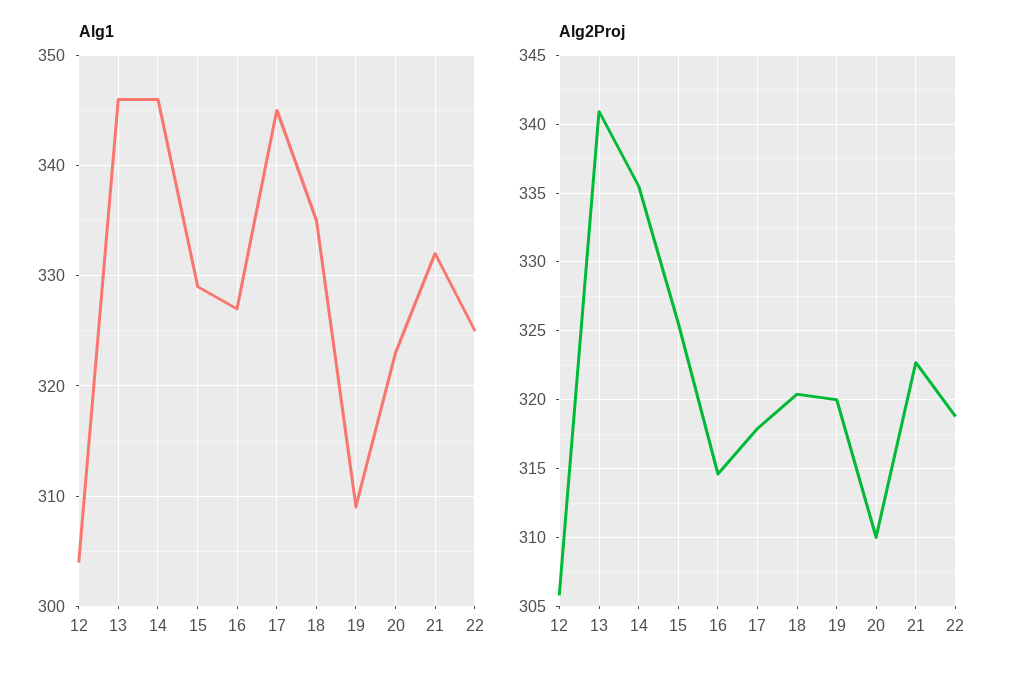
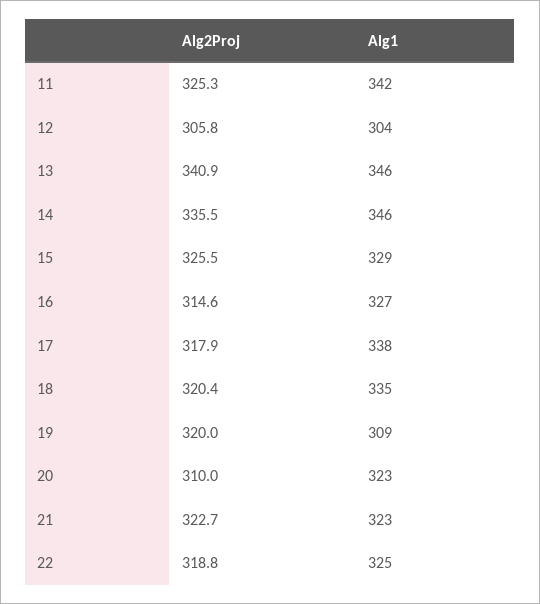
  {
    "Alg1": {
      "12": 304,
      "13": 346,
      "14": 346,
      "15": 329,
      "16": 327,
-     "17": 345,
+     "17": 338,
      "18": 335,
      "19": 309,
      "20": 323,
-     "21": 332,
+     "21": 323,
-     "22": 325
+     "22": 325,
+     "11": 342
    },
    "Alg2Proj": {
      "12": 305.8,
      "13": 340.9,
      "14": 335.5,
      "15": 325.5,
      "16": 314.6,
      "17": 317.9,
      "18": 320.4,
      "19": 320,
      "20": 310,
      "21": 322.7,
-     "22": 318.8
+     "22": 318.8,
+     "11": 325.3
    }
  }

